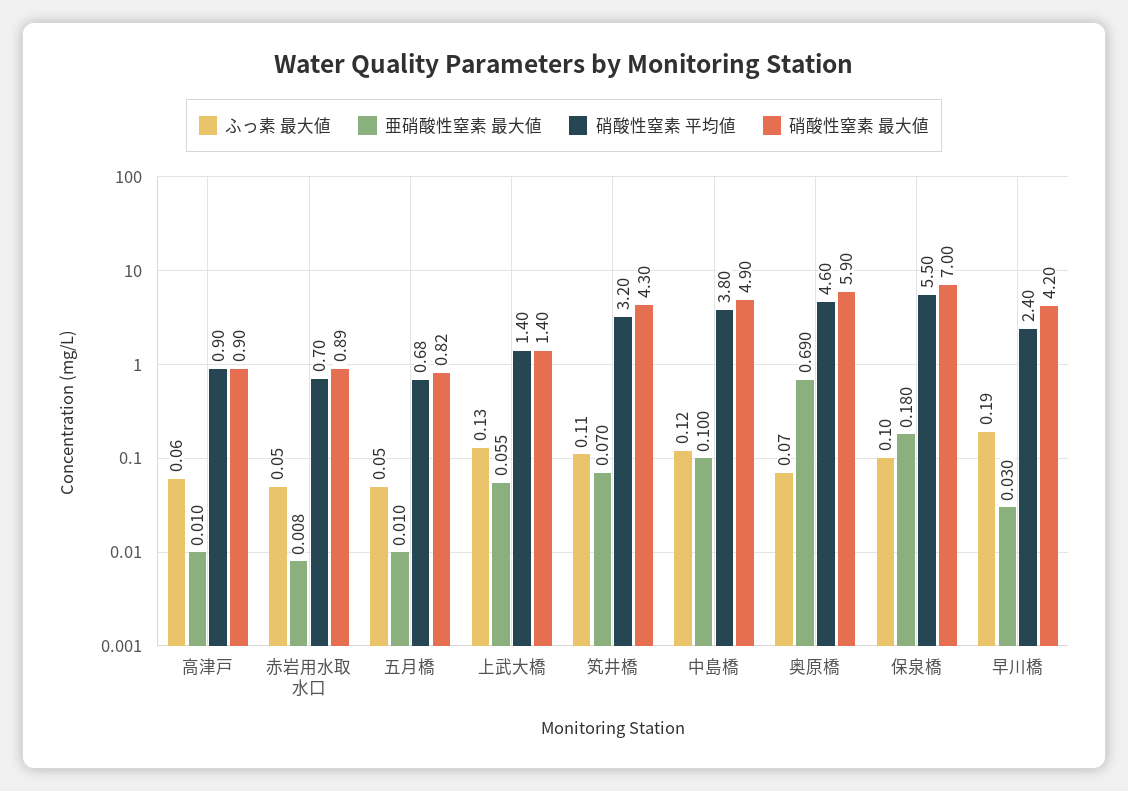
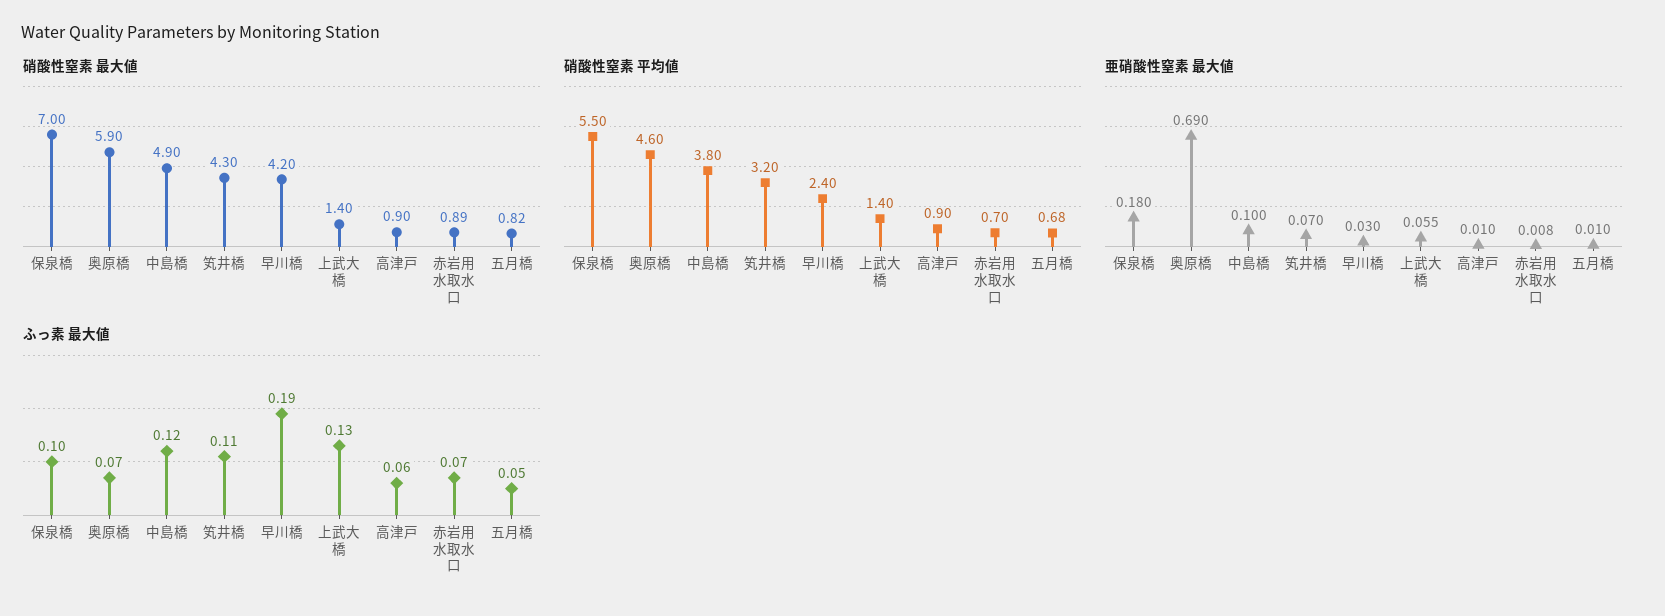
  {
    "ふっ素 最大値": {
      "高津戸": 0.06,
-     "赤岩用水取水口": 0.05,
+     "赤岩用水取水口": 0.07,
      "五月橋": 0.05,
      "上武大橋": 0.13,
      "笂井橋": 0.11,
      "中島橋": 0.12,
      "奥原橋": 0.07,
      "保泉橋": 0.1,
      "早川橋": 0.19
    },
    "亜硝酸性窒素 最大値": {
      "高津戸": 0.01,
      "赤岩用水取水口": 0.008,
      "五月橋": 0.01,
      "上武大橋": 0.055,
      "笂井橋": 0.07,
      "中島橋": 0.1,
      "奥原橋": 0.69,
      "保泉橋": 0.18,
      "早川橋": 0.03
    },
    "硝酸性窒素 平均値": {
      "高津戸": 0.9,
      "赤岩用水取水口": 0.7,
      "五月橋": 0.68,
      "上武大橋": 1.4,
      "笂井橋": 3.2,
      "中島橋": 3.8,
      "奥原橋": 4.6,
      "保泉橋": 5.5,
      "早川橋": 2.4
    },
    "硝酸性窒素 最大値": {
      "高津戸": 0.9,
      "赤岩用水取水口": 0.89,
      "五月橋": 0.82,
      "上武大橋": 1.4,
      "笂井橋": 4.3,
      "中島橋": 4.9,
      "奥原橋": 5.9,
      "保泉橋": 7,
      "早川橋": 4.2
    }
  }

